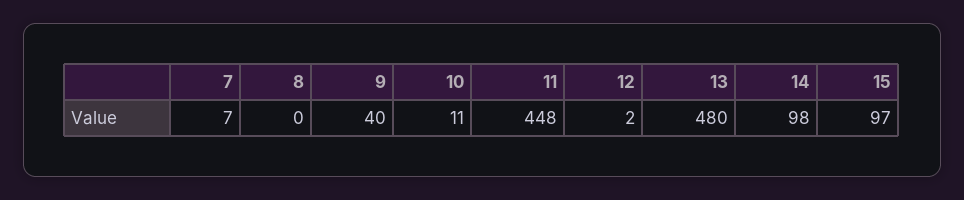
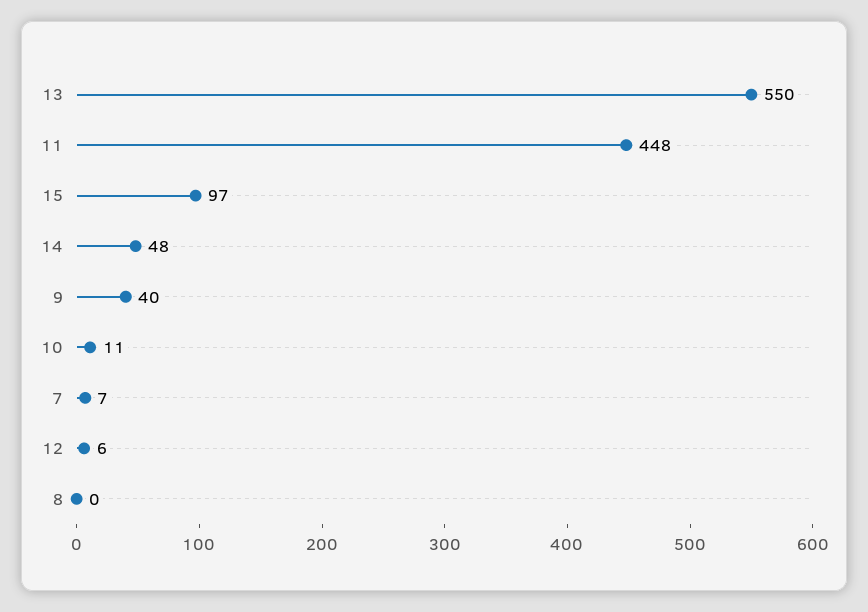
  {
    "7": 7,
    "8": 0,
    "9": 40,
    "10": 11,
    "11": 448,
-   "12": 2,
+   "12": 6,
-   "13": 480,
+   "13": 550,
-   "14": 98,
+   "14": 48,
    "15": 97
  }

